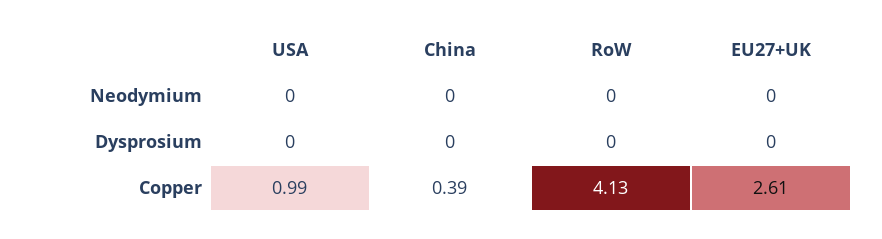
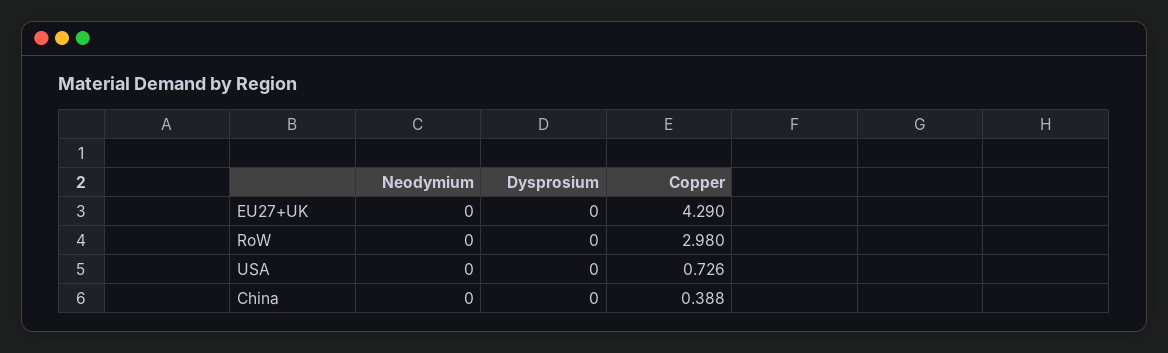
  {
    "USA": {
      "Neodymium": 0,
      "Dysprosium": 0,
-     "Copper": 0.99
+     "Copper": 0.726
    },
    "China": {
      "Neodymium": 0,
      "Dysprosium": 0,
      "Copper": 0.388
    },
    "RoW": {
      "Neodymium": 0,
      "Dysprosium": 0,
-     "Copper": 4.13
+     "Copper": 2.98
    },
    "EU27+UK": {
      "Neodymium": 0,
      "Dysprosium": 0,
-     "Copper": 2.61
+     "Copper": 4.29
    }
  }

